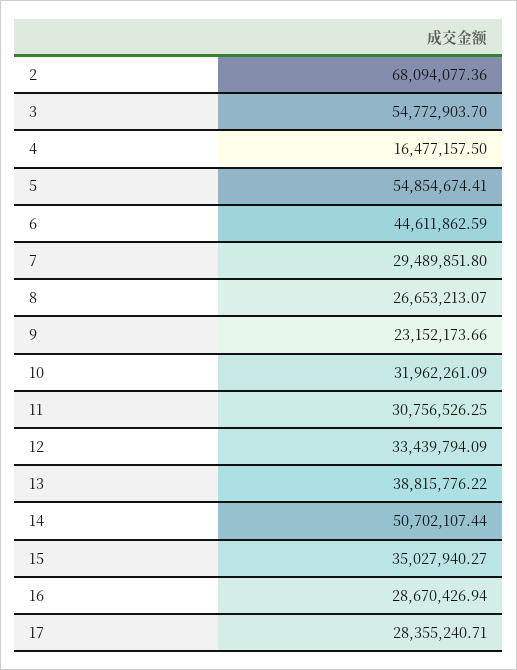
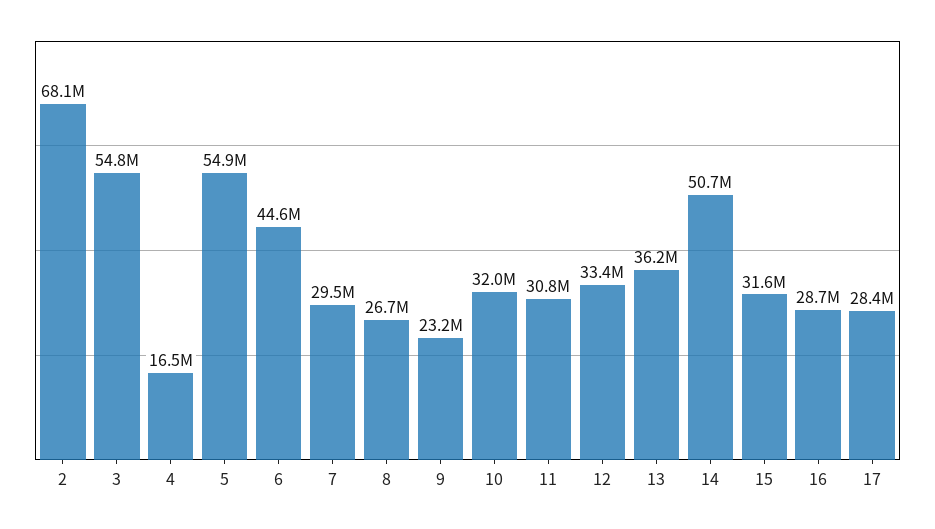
  {
    "2": 68094077.36,
    "3": 54772903.7,
    "4": 16477157.5,
    "5": 54854674.41,
    "6": 44611862.59,
    "7": 29489851.8,
    "8": 26653213.07,
    "9": 23152173.66,
    "10": 31962261.09,
    "11": 30756526.25,
    "12": 33439794.09,
-   "13": 38815776.22,
+   "13": 36200000,
    "14": 50702107.44,
-   "15": 35027940.27,
+   "15": 31600000,
    "16": 28670426.94,
    "17": 28355240.71
  }

